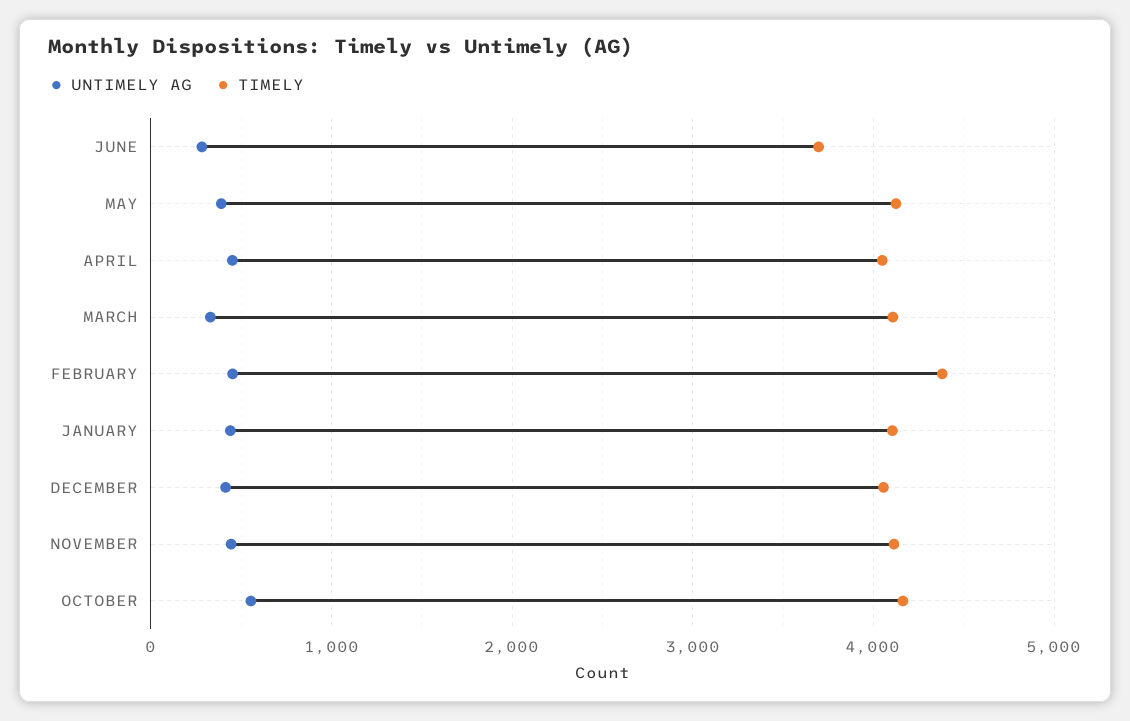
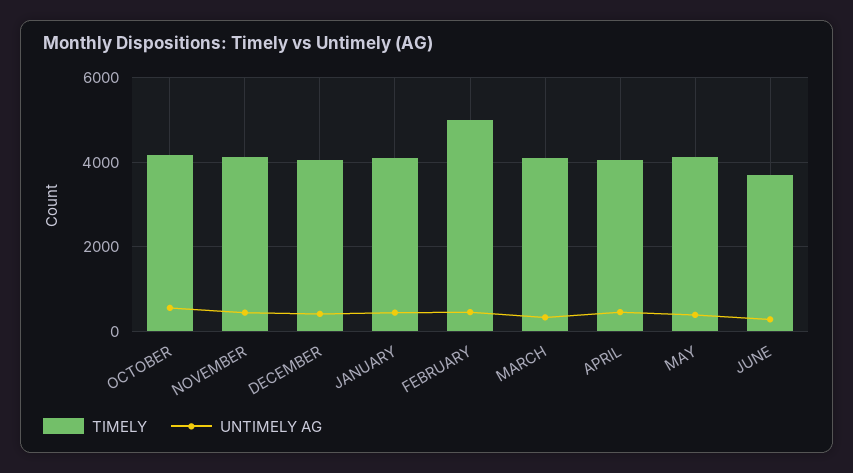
  {
    "UNTIMELY AG": {
      "JUNE": 300,
      "MAY": 400,
      "APRIL": 500,
      "MARCH": 300,
      "FEBRUARY": 500,
      "JANUARY": 400,
      "DECEMBER": 400,
      "NOVEMBER": 400,
      "OCTOBER": 600
    },
    "TIMELY": {
      "JUNE": 3700,
      "MAY": 4100,
      "APRIL": 4000,
      "MARCH": 4100,
-     "FEBRUARY": 4400,
+     "FEBRUARY": 5000,
      "JANUARY": 4100,
      "DECEMBER": 4100,
      "NOVEMBER": 4100,
      "OCTOBER": 4200
    }
  }

